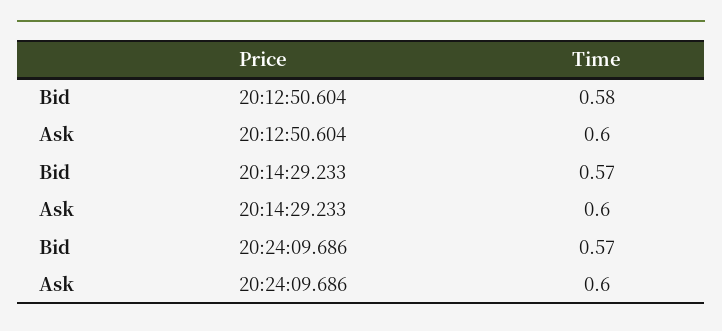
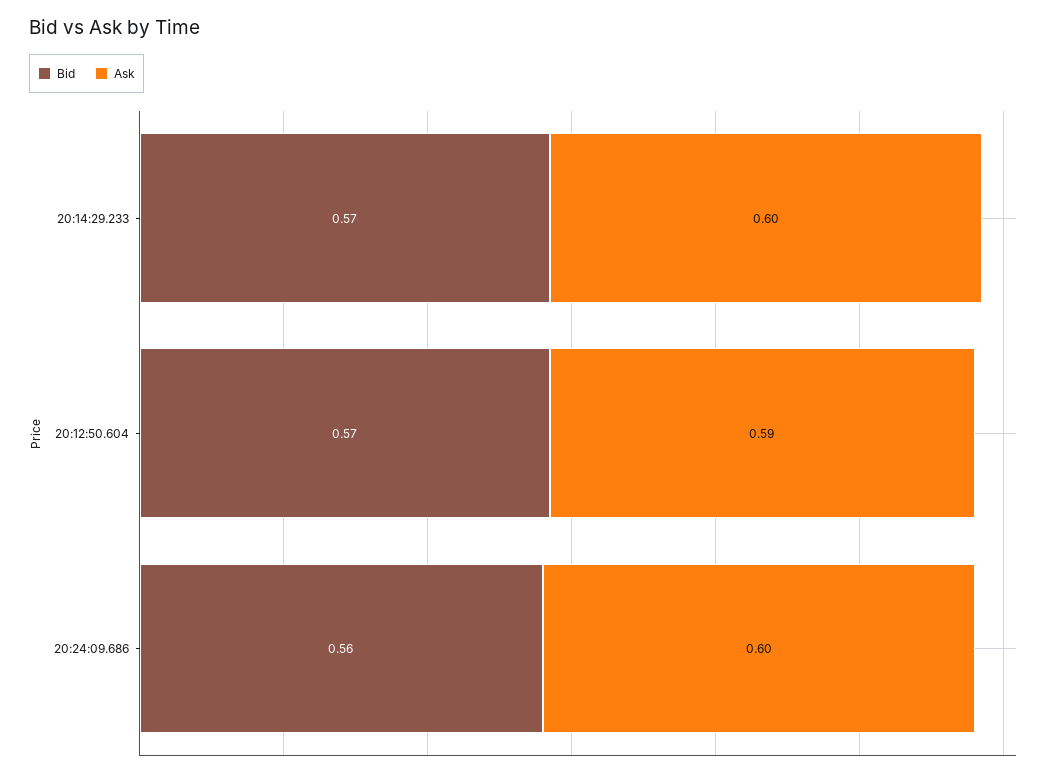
  {
    "Bid": {
-     "20:12:50.604": 0.58,
+     "20:12:50.604": 0.57,
      "20:14:29.233": 0.57,
-     "20:24:09.686": 0.57
+     "20:24:09.686": 0.56
    },
    "Ask": {
-     "20:12:50.604": 0.6,
+     "20:12:50.604": 0.59,
      "20:14:29.233": 0.6,
      "20:24:09.686": 0.6
    }
  }

